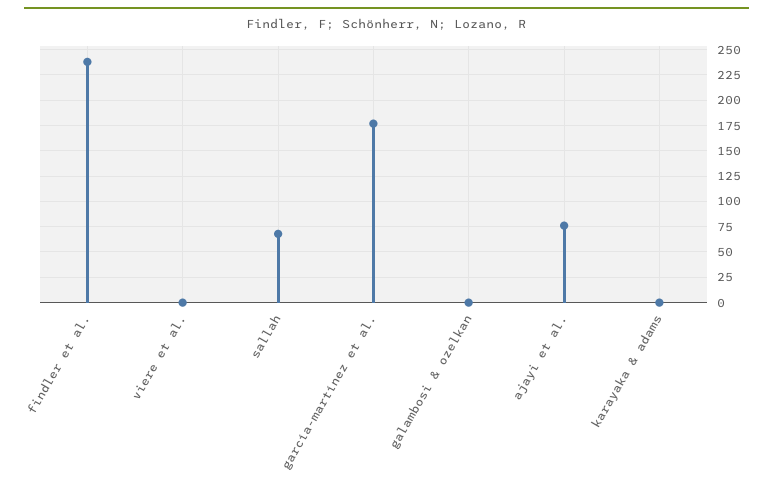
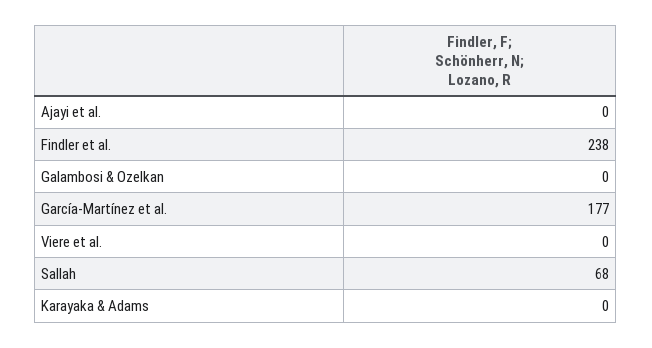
  {
    "findler et al.": 238,
    "viere et al.": 0,
    "sallah": 68,
    "garcía-martínez et al.": 177,
    "galambosi & ozelkan": 0,
-   "ajayi et al.": 75,
+   "ajayi et al.": 0,
    "karayaka & adams": 0
  }

